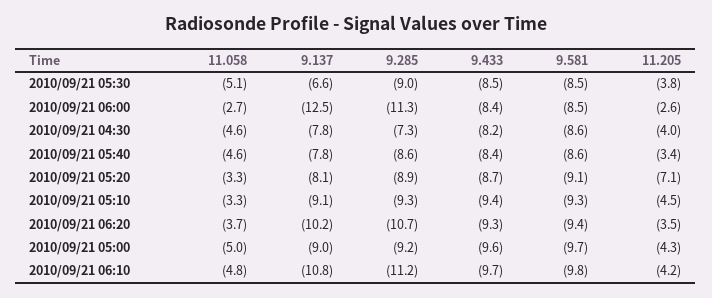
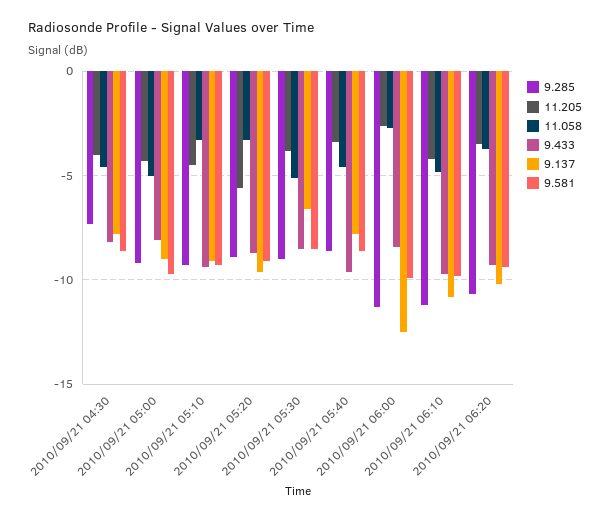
  {
    "11.058": {
      "2010/09/21 05:30": -5.1,
      "2010/09/21 06:00": -2.7,
      "2010/09/21 04:30": -4.6,
      "2010/09/21 05:40": -4.6,
      "2010/09/21 05:20": -3.3,
      "2010/09/21 05:10": -3.3,
      "2010/09/21 06:20": -3.7,
      "2010/09/21 05:00": -5,
      "2010/09/21 06:10": -4.8
    },
    "9.137": {
      "2010/09/21 05:30": -6.6,
      "2010/09/21 06:00": -12.5,
      "2010/09/21 04:30": -7.8,
      "2010/09/21 05:40": -7.8,
-     "2010/09/21 05:20": -8.1,
+     "2010/09/21 05:20": -9.5,
      "2010/09/21 05:10": -9.1,
      "2010/09/21 06:20": -10.2,
      "2010/09/21 05:00": -9,
      "2010/09/21 06:10": -10.8
    },
    "9.285": {
      "2010/09/21 05:30": -9,
      "2010/09/21 06:00": -11.3,
      "2010/09/21 04:30": -7.3,
      "2010/09/21 05:40": -8.6,
      "2010/09/21 05:20": -8.9,
      "2010/09/21 05:10": -9.3,
      "2010/09/21 06:20": -10.7,
      "2010/09/21 05:00": -9.2,
      "2010/09/21 06:10": -11.2
    },
    "9.433": {
      "2010/09/21 05:30": -8.5,
      "2010/09/21 06:00": -8.4,
      "2010/09/21 04:30": -8.2,
-     "2010/09/21 05:40": -8.4,
+     "2010/09/21 05:40": -9.5,
      "2010/09/21 05:20": -8.7,
      "2010/09/21 05:10": -9.4,
      "2010/09/21 06:20": -9.3,
-     "2010/09/21 05:00": -9.6,
+     "2010/09/21 05:00": -8,
      "2010/09/21 06:10": -9.7
    },
    "9.581": {
      "2010/09/21 05:30": -8.5,
-     "2010/09/21 06:00": -8.5,
+     "2010/09/21 06:00": -10,
      "2010/09/21 04:30": -8.6,
      "2010/09/21 05:40": -8.6,
      "2010/09/21 05:20": -9.1,
      "2010/09/21 05:10": -9.3,
      "2010/09/21 06:20": -9.4,
      "2010/09/21 05:00": -9.7,
      "2010/09/21 06:10": -9.8
    },
    "11.205": {
      "2010/09/21 05:30": -3.8,
      "2010/09/21 06:00": -2.6,
      "2010/09/21 04:30": -4,
      "2010/09/21 05:40": -3.4,
-     "2010/09/21 05:20": -7.1,
+     "2010/09/21 05:20": -5.5,
      "2010/09/21 05:10": -4.5,
      "2010/09/21 06:20": -3.5,
      "2010/09/21 05:00": -4.3,
      "2010/09/21 06:10": -4.2
    }
  }

